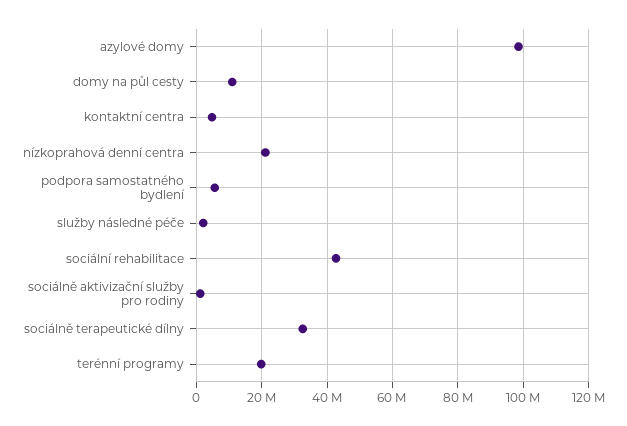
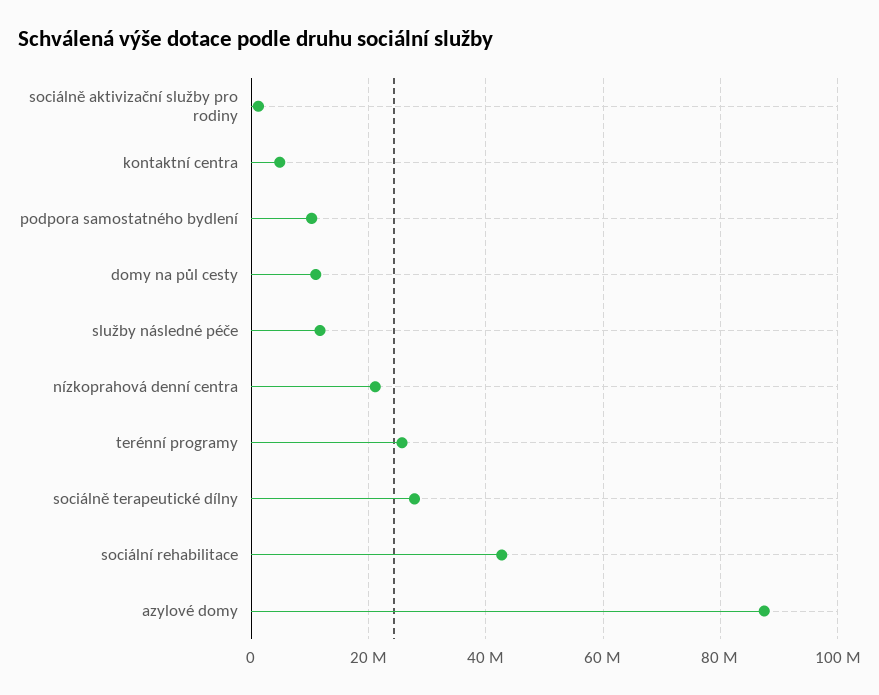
  {
-   "azylové domy": 98000000,
+   "azylové domy": 88000000,
    "domy na půl cesty": 10000000,
    "kontaktní centra": 4000000,
    "nízkoprahová denní centra": 22000000,
-   "podpora samostatného bydlení": 6000000,
+   "podpora samostatného bydlení": 10000000,
-   "služby následné péče": 2000000,
+   "služby následné péče": 12000000,
    "sociální rehabilitace": 42000000,
    "sociálně aktivizační služby pro rodiny": 2000000,
-   "sociálně terapeutické dílny": 32000000,
+   "sociálně terapeutické dílny": 28000000,
-   "terénní programy": 20000000
+   "terénní programy": 26000000
  }

